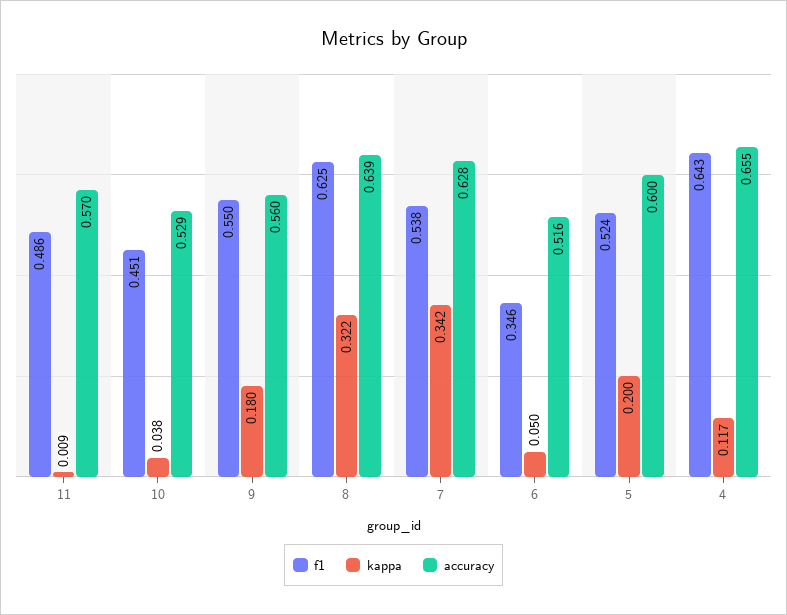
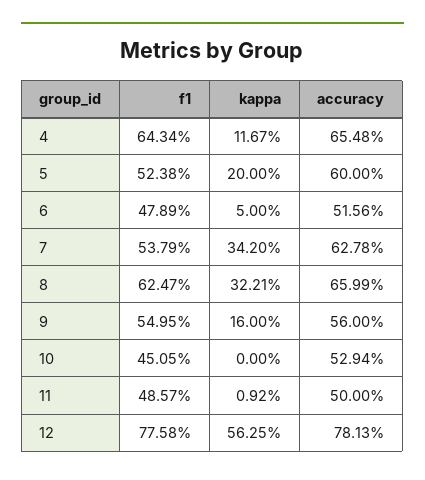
  {
    "f1": {
      "11": 0.4857,
      "10": 0.4505,
      "9": 0.5495,
      "8": 0.6247,
      "7": 0.5379,
-     "6": 0.346,
+     "6": 0.4789,
      "5": 0.5238,
-     "4": 0.6434
+     "4": 0.6434,
+     "12": 0.7758
    },
    "kappa": {
      "11": 0.0092,
-     "10": 0.038,
+     "10": 0,
-     "9": 0.18,
+     "9": 0.16,
      "8": 0.3221,
      "7": 0.342,
      "6": 0.05,
      "5": 0.2,
-     "4": 0.1167
+     "4": 0.1167,
+     "12": 0.5625
    },
    "accuracy": {
-     "11": 0.57,
+     "11": 0.5,
      "10": 0.5294,
      "9": 0.56,
-     "8": 0.639,
+     "8": 0.6599,
      "7": 0.6278,
      "6": 0.5156,
      "5": 0.6,
-     "4": 0.6548
+     "4": 0.6548,
+     "12": 0.7813
    }
  }

